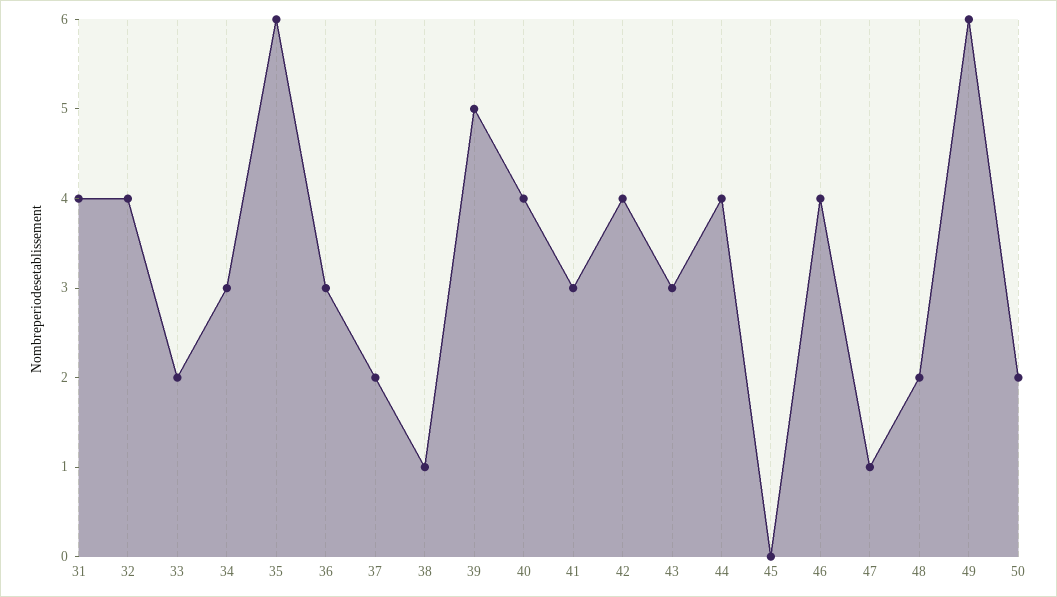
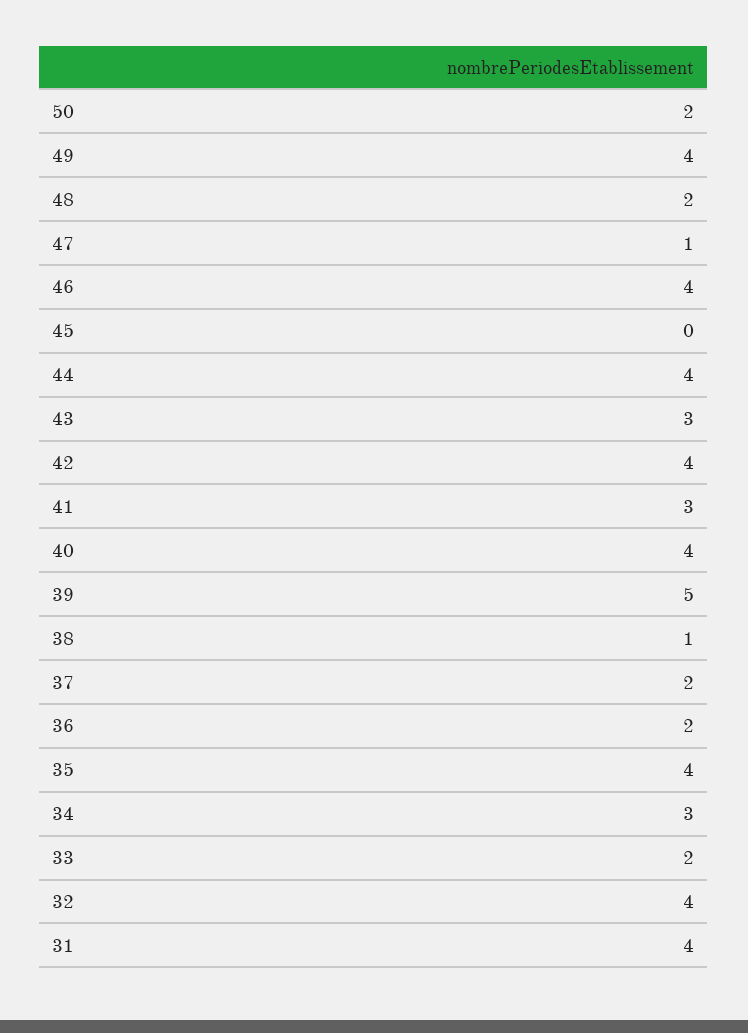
  {
    "31": 4,
    "32": 4,
    "33": 2,
    "34": 3,
-   "35": 6,
+   "35": 4,
-   "36": 3,
+   "36": 2,
    "37": 2,
    "38": 1,
    "39": 5,
    "40": 4,
    "41": 3,
    "42": 4,
    "43": 3,
    "44": 4,
    "45": 0,
    "46": 4,
    "47": 1,
    "48": 2,
-   "49": 6,
+   "49": 4,
    "50": 2
  }

